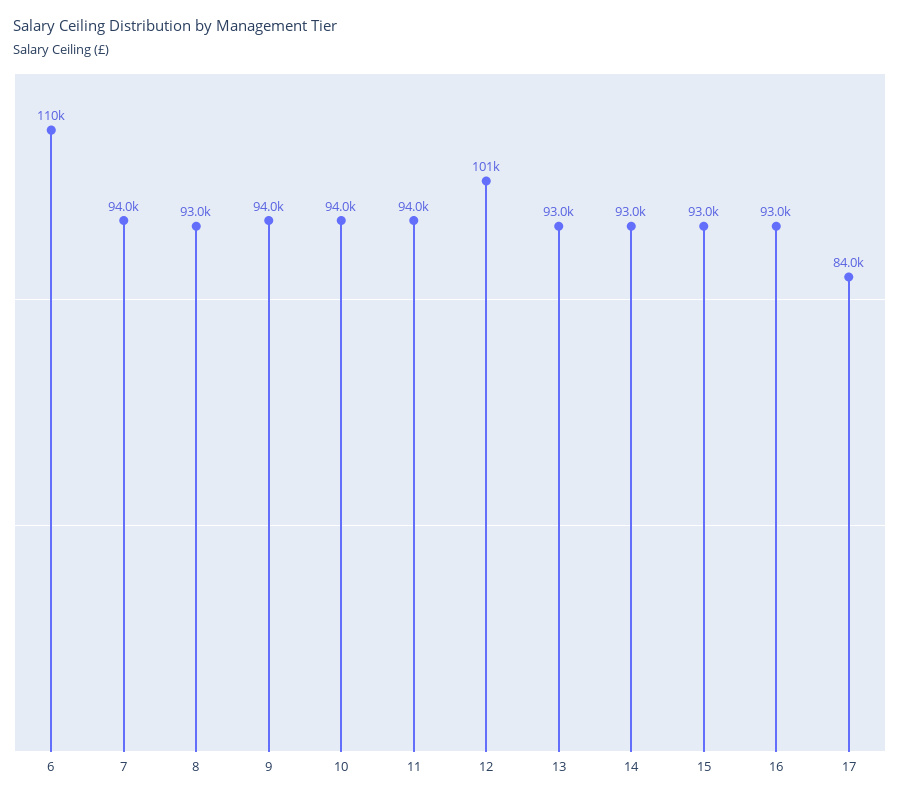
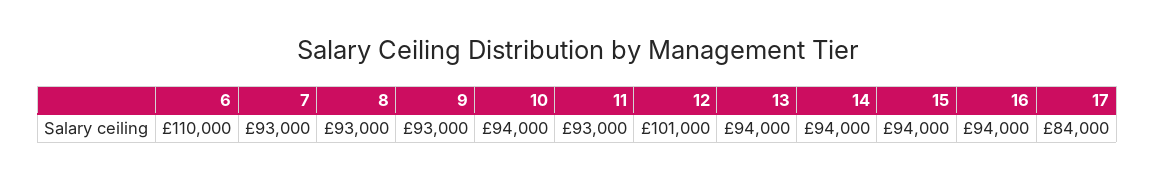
  {
    "6": 110000,
-   "7": 94000,
+   "7": 93000,
    "8": 93000,
-   "9": 94000,
+   "9": 93000,
    "10": 94000,
-   "11": 94000,
+   "11": 93000,
    "12": 101000,
-   "13": 93000,
+   "13": 94000,
-   "14": 93000,
+   "14": 94000,
-   "15": 93000,
+   "15": 94000,
-   "16": 93000,
+   "16": 94000,
    "17": 84000
  }

